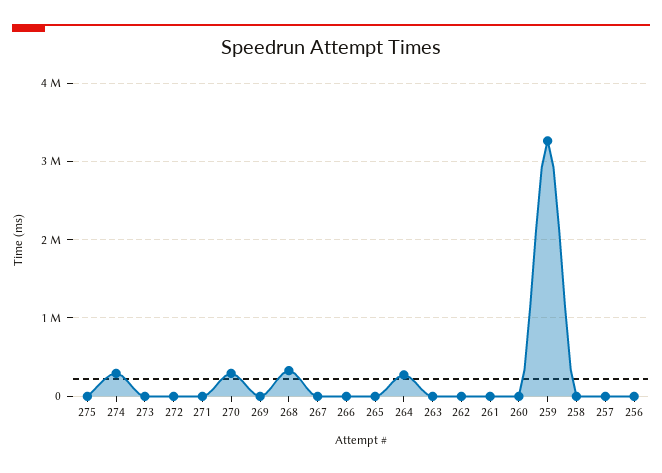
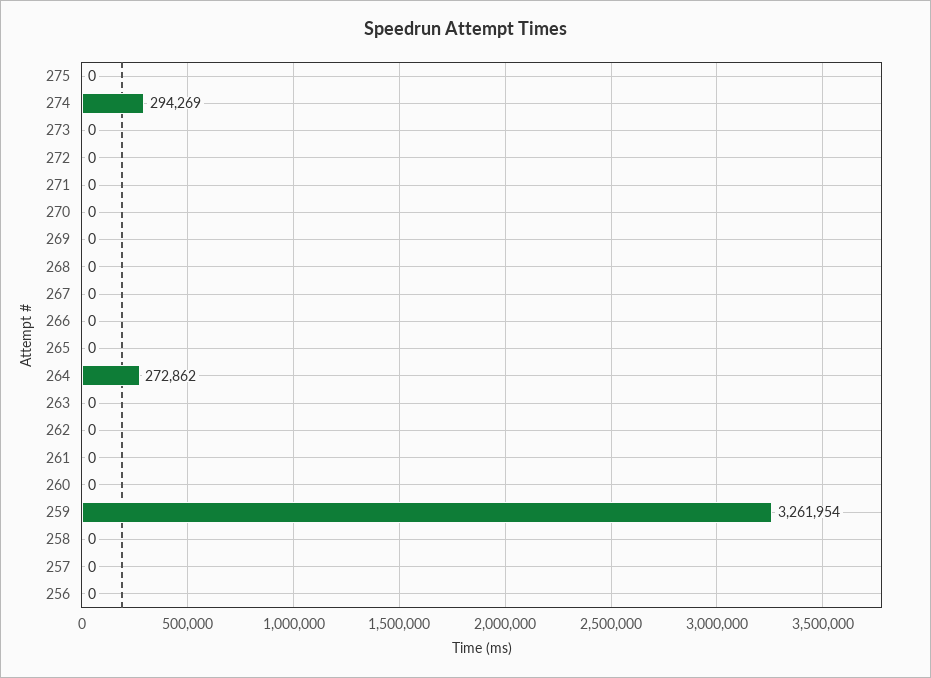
  {
    "275": 0,
    "274": 294269,
    "273": 0,
    "272": 0,
    "271": 0,
-   "270": 300000,
+   "270": 0,
    "269": 0,
-   "268": 300000,
+   "268": 0,
    "267": 0,
    "266": 0,
    "265": 0,
    "264": 272862,
    "263": 0,
    "262": 0,
    "261": 0,
    "260": 0,
    "259": 3261954,
    "258": 0,
    "257": 0,
    "256": 0
  }

